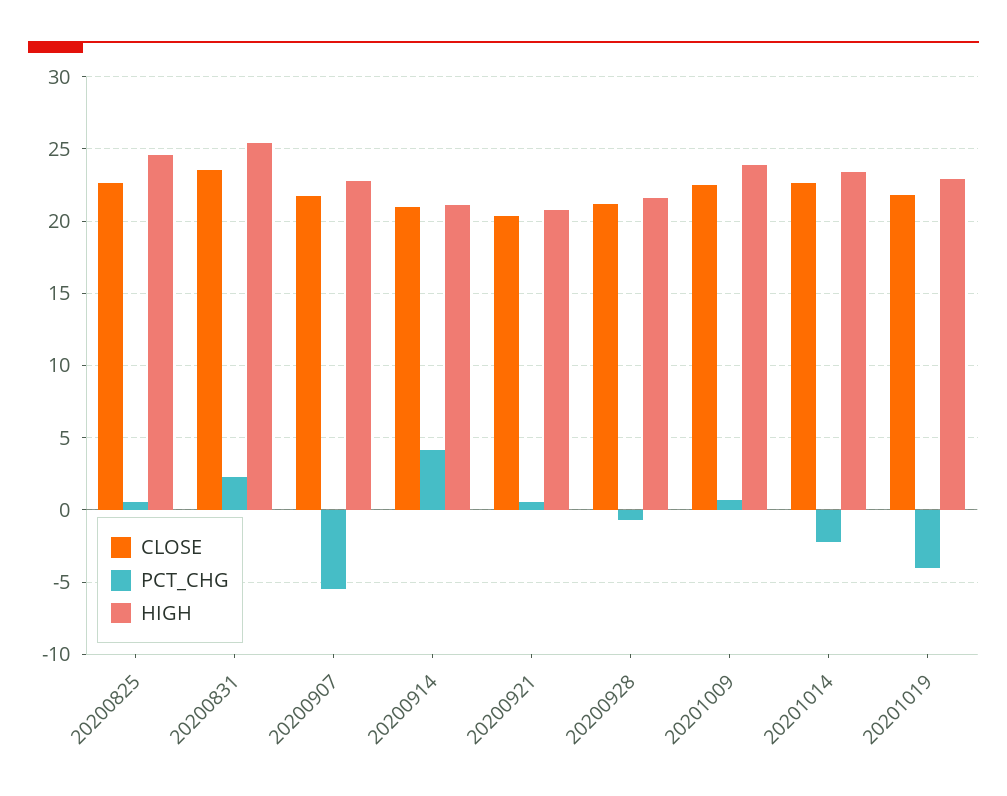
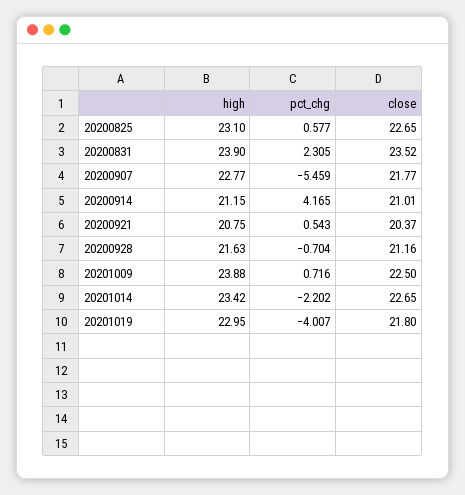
  {
    "CLOSE": {
      "20200825": 22.65,
      "20200831": 23.52,
      "20200907": 21.77,
      "20200914": 21.01,
      "20200921": 20.37,
      "20200928": 21.16,
      "20201009": 22.5,
      "20201014": 22.65,
      "20201019": 21.8
    },
    "PCT_CHG": {
      "20200825": 0.577,
      "20200831": 2.305,
      "20200907": -5.459,
      "20200914": 4.165,
      "20200921": 0.543,
      "20200928": -0.704,
      "20201009": 0.716,
      "20201014": -2.202,
      "20201019": -4.007
    },
    "HIGH": {
-     "20200825": 24.5,
+     "20200825": 23.1,
-     "20200831": 25.5,
+     "20200831": 23.9,
      "20200907": 22.77,
      "20200914": 21.15,
      "20200921": 20.75,
      "20200928": 21.63,
      "20201009": 23.88,
      "20201014": 23.42,
      "20201019": 22.95
    }
  }

